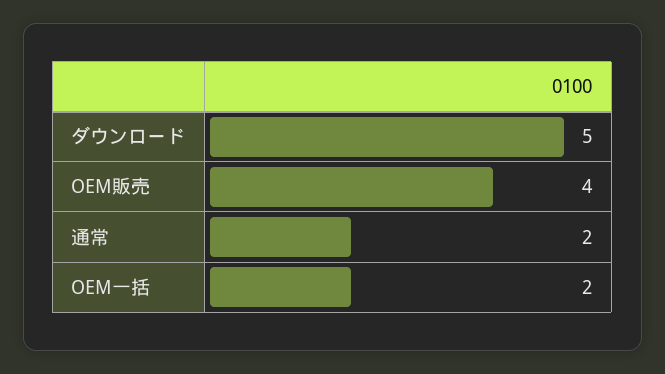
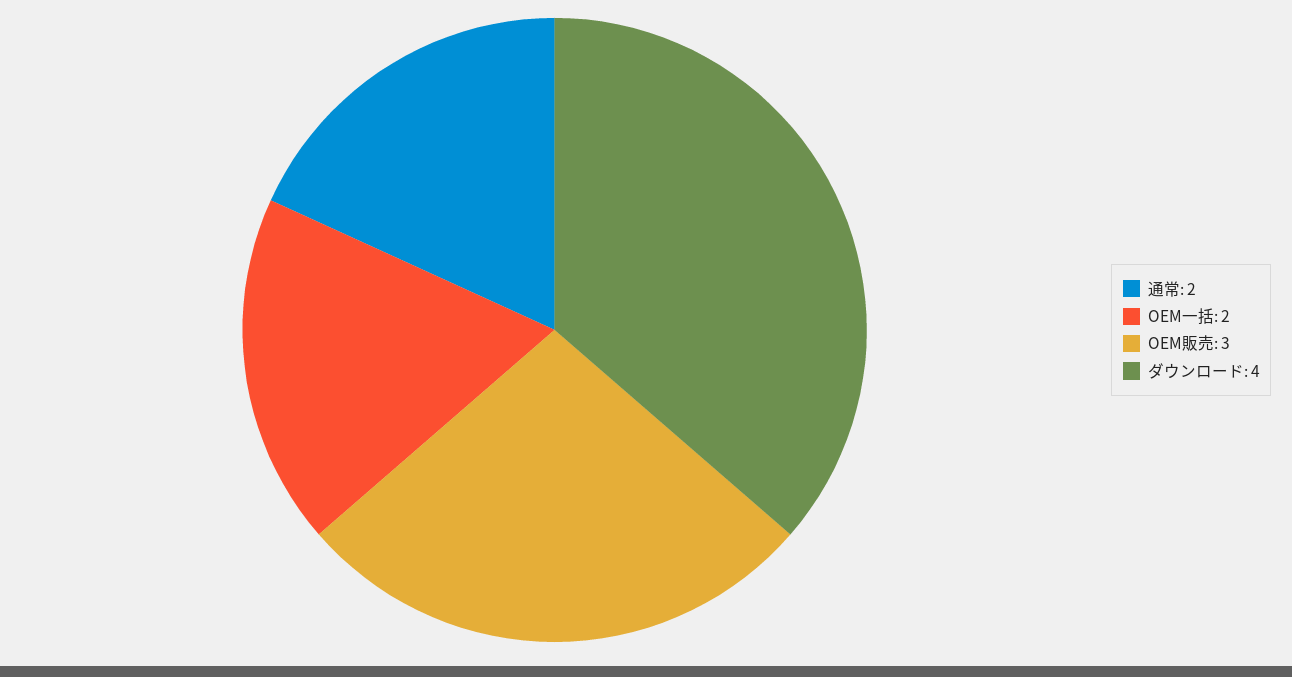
  {
-   "ダウンロード": 5,
+   "ダウンロード": 4,
-   "OEM販売": 4,
+   "OEM販売": 3,
    "通常": 2,
    "OEM一括": 2
  }

